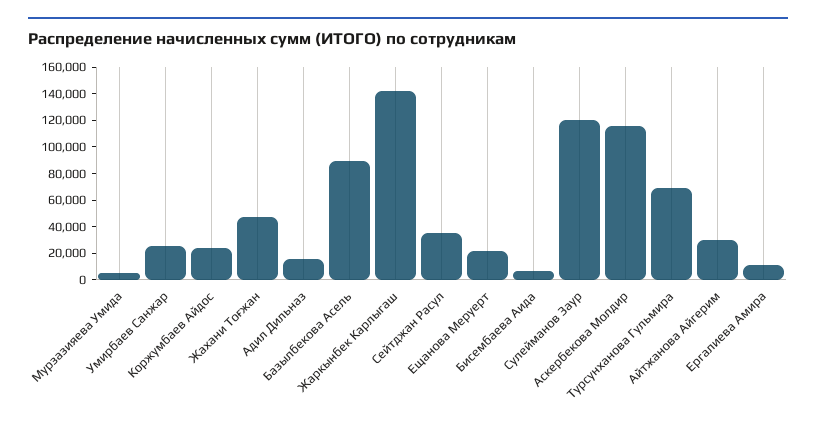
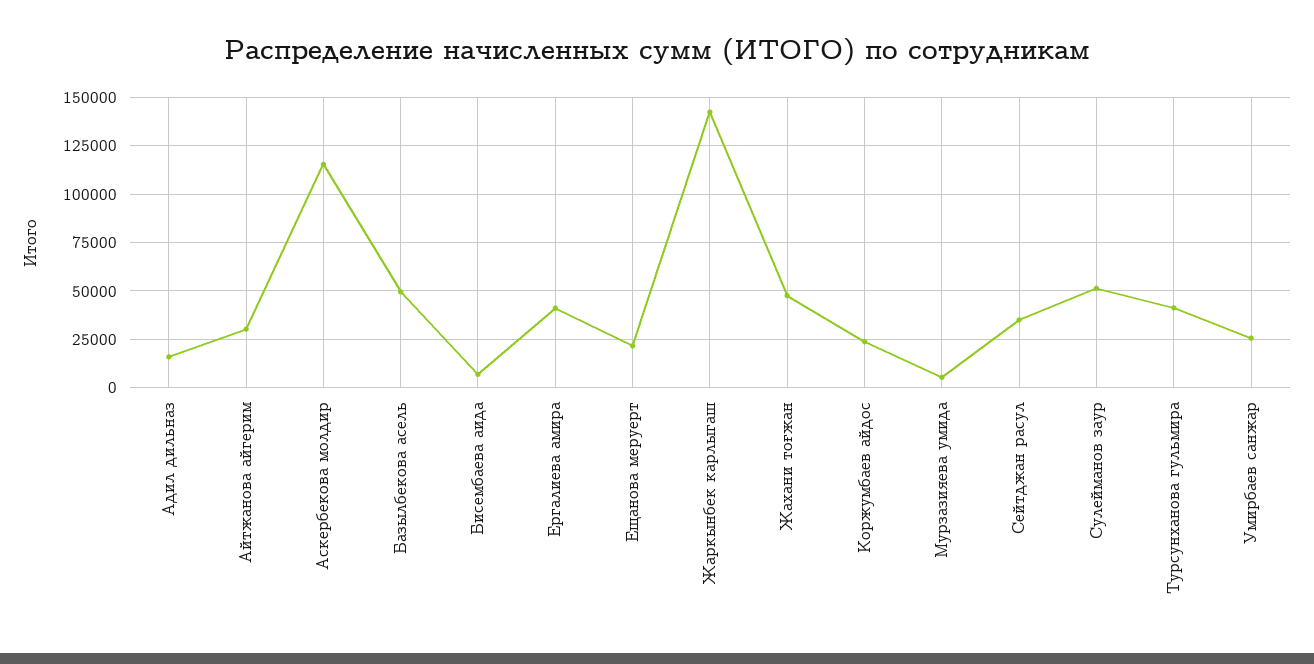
  {
    "Мурзазияева Умида": 5000,
    "Умирбаев Санжар": 25000,
    "Коржумбаев Айдос": 25000,
    "Жахани Тоғжан": 50000,
    "Адил Дильназ": 15000,
-   "Базылбекова Асель": 90000,
+   "Базылбекова Асель": 50000,
    "Жаркынбек Карлыгаш": 140000,
    "Сейтджан Расул": 35000,
    "Ещанова Меруерт": 20000,
    "Бисембаева Аида": 5000,
-   "Сулейманов Заур": 120000,
+   "Сулейманов Заур": 50000,
    "Аскербекова Молдир": 115000,
-   "Турсунханова Гульмира": 70000,
+   "Турсунханова Гульмира": 40000,
    "Айтжанова Айгерим": 30000,
-   "Ергалиева Амира": 10000
+   "Ергалиева Амира": 40000
  }

